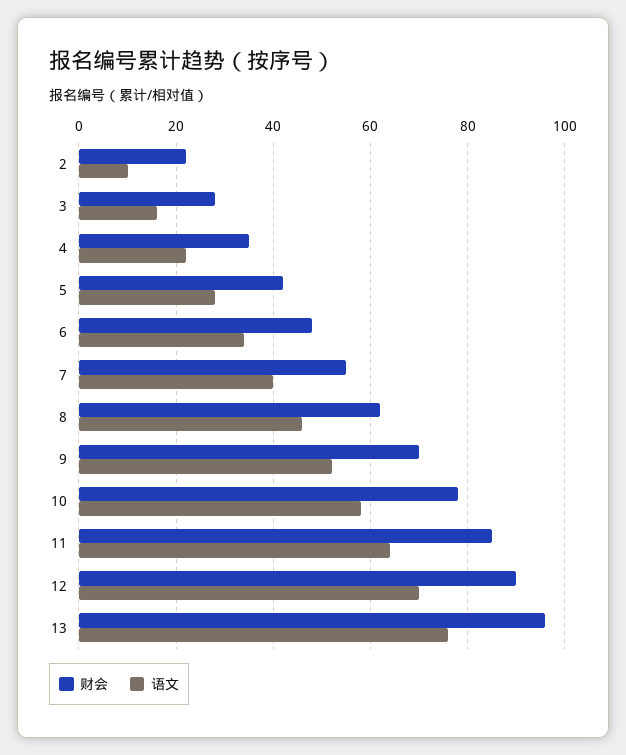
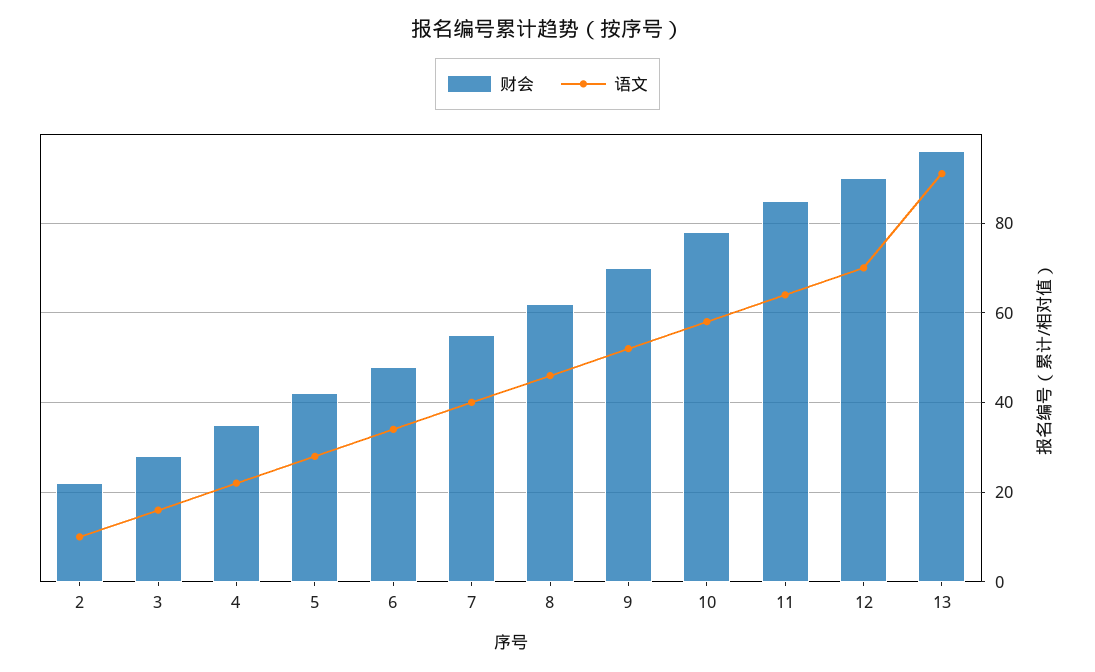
  {
    "财会": {
      "2": 20,
      "3": 30,
      "4": 35,
      "5": 40,
      "6": 50,
      "7": 55,
      "8": 60,
      "9": 70,
      "10": 80,
      "11": 85,
      "12": 90,
      "13": 95
    },
    "语文": {
      "2": 10,
      "3": 15,
      "4": 20,
      "5": 30,
      "6": 35,
      "7": 40,
      "8": 45,
      "9": 50,
      "10": 60,
      "11": 65,
      "12": 70,
-     "13": 75
+     "13": 90
    }
  }

